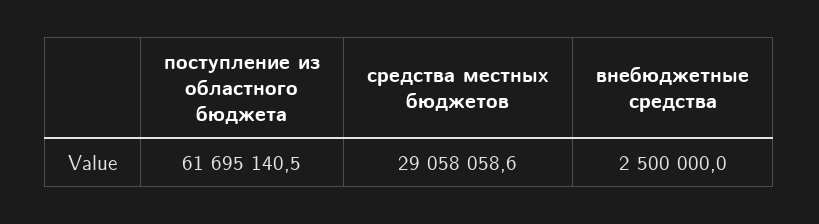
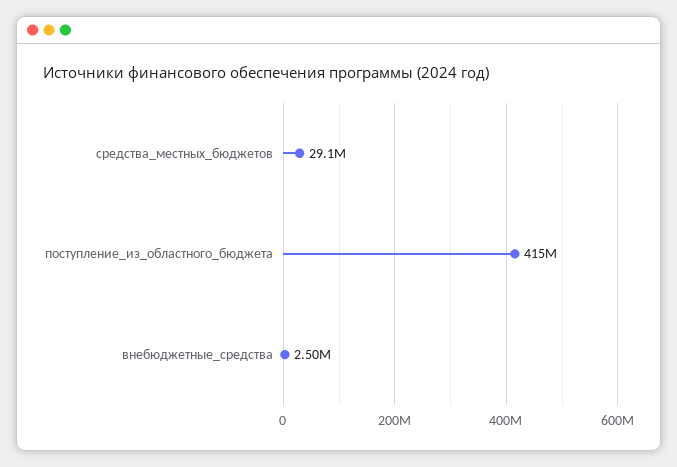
  {
-   "поступление из областного бюджета": 61695140.5,
+   "поступление из областного бюджета": 415000000,
    "средства местных бюджетов": 29058058.6,
    "внебюджетные средства": 2500000
  }

